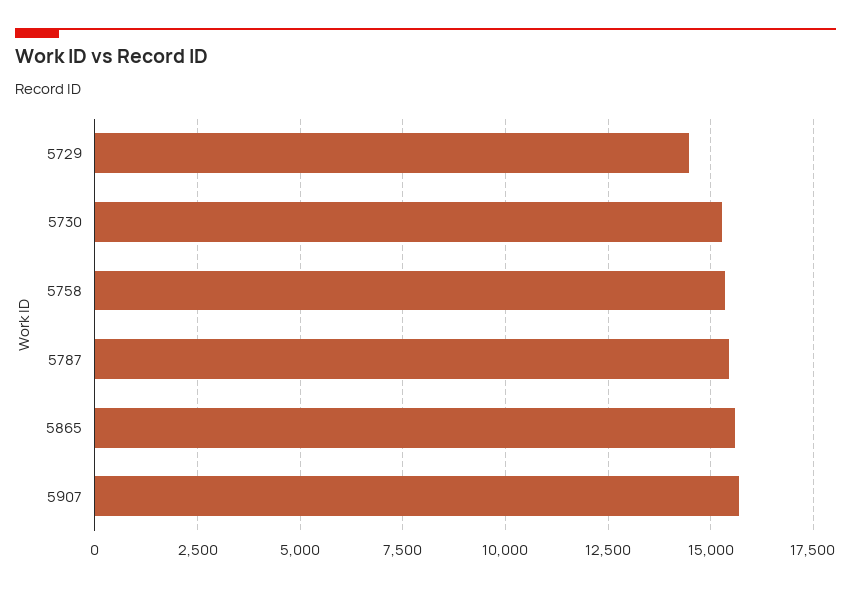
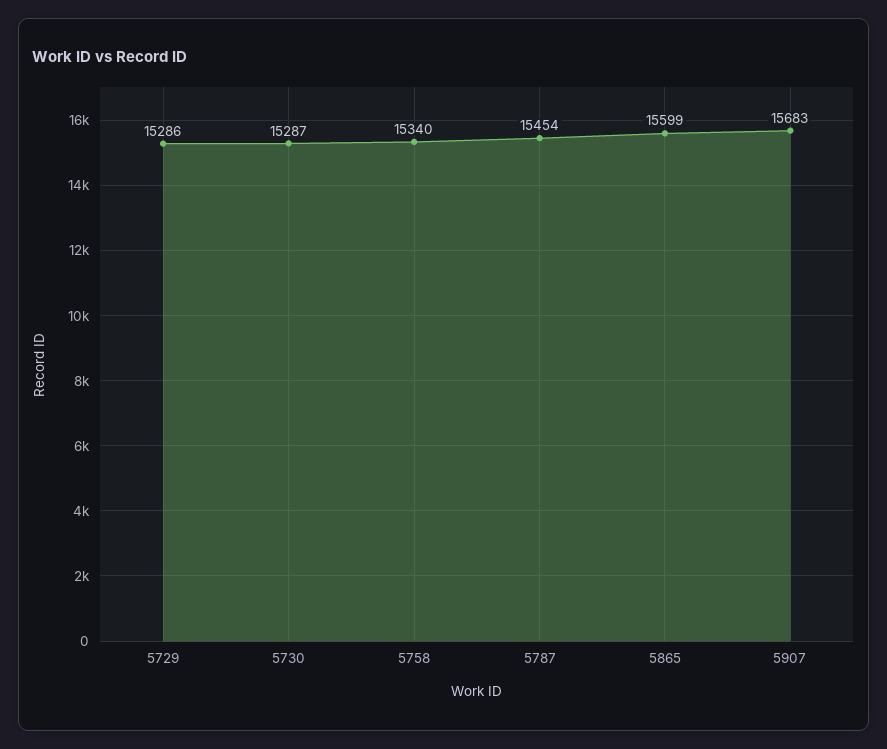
  {
-   "5729": 14500,
+   "5729": 15286,
    "5730": 15287,
    "5758": 15340,
    "5787": 15454,
    "5865": 15599,
    "5907": 15683
  }

